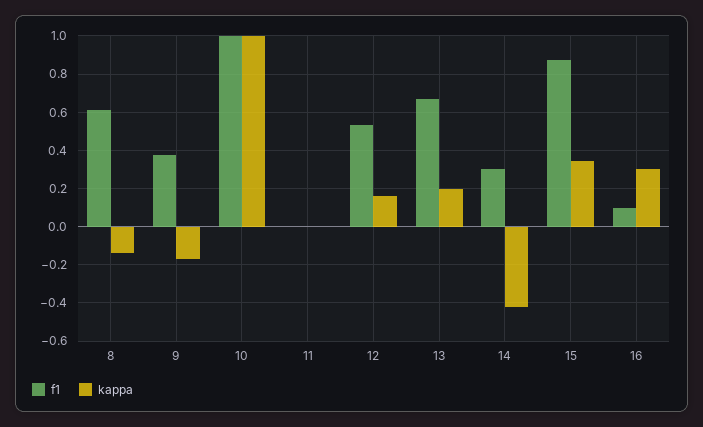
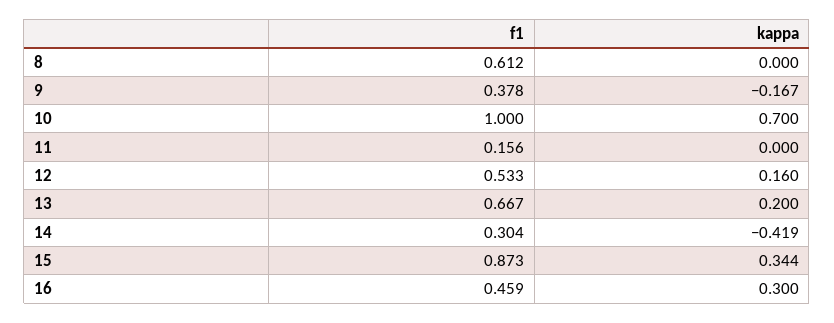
  {
    "f1": {
      "8": 0.612,
      "9": 0.378,
      "10": 1,
-     "11": 0,
+     "11": 0.156,
      "12": 0.533,
      "13": 0.667,
      "14": 0.304,
      "15": 0.873,
-     "16": 0.1
+     "16": 0.459
    },
    "kappa": {
-     "8": -0.15,
+     "8": 0,
      "9": -0.167,
-     "10": 1,
+     "10": 0.7,
      "11": 0,
      "12": 0.16,
      "13": 0.2,
      "14": -0.419,
      "15": 0.344,
      "16": 0.3
    }
  }

